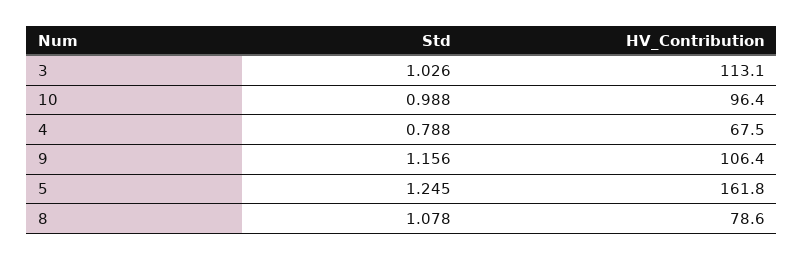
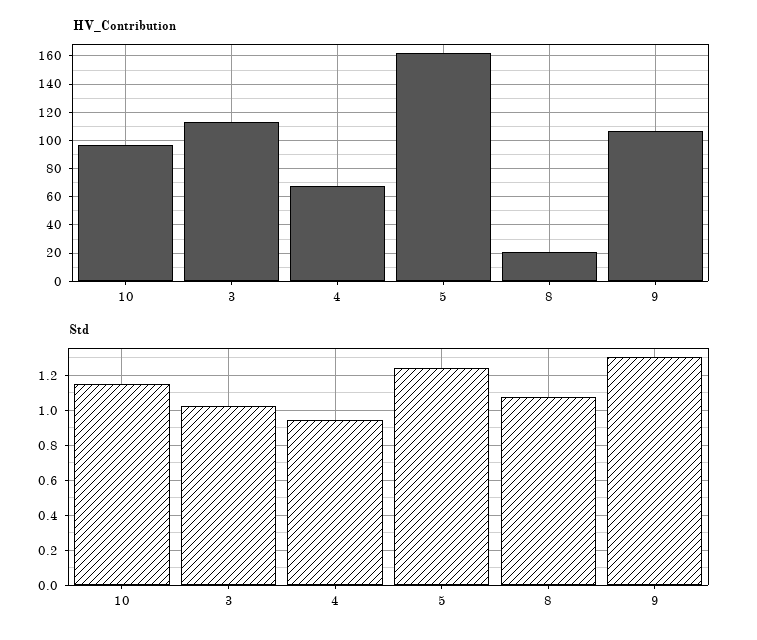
  {
    "Std": {
      "3": 1.026,
-     "10": 0.988,
+     "10": 1.15,
-     "4": 0.788,
+     "4": 0.95,
-     "9": 1.156,
+     "9": 1.3,
      "5": 1.245,
      "8": 1.078
    },
    "HV_Contribution": {
      "3": 113.1,
      "10": 96.4,
      "4": 67.5,
      "9": 106.4,
      "5": 161.8,
-     "8": 78.6
+     "8": 20
    }
  }

